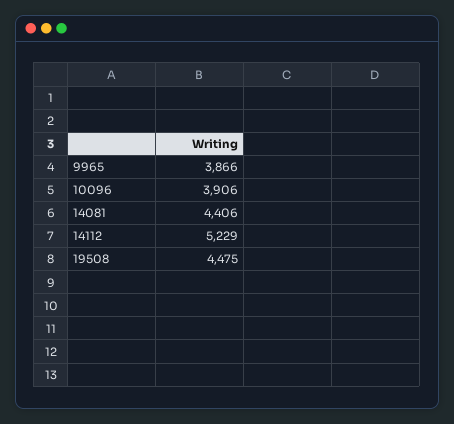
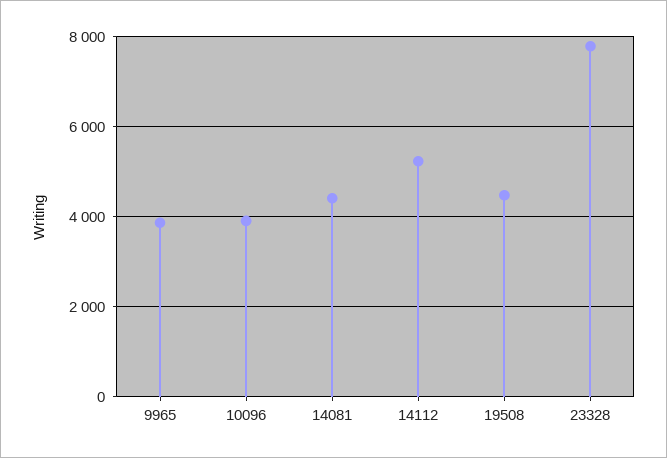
  {
    "9965": 3866,
    "10096": 3906,
    "14081": 4406,
    "14112": 5229,
-   "19508": 4475
+   "19508": 4475,
+   "23328": 7800
  }

